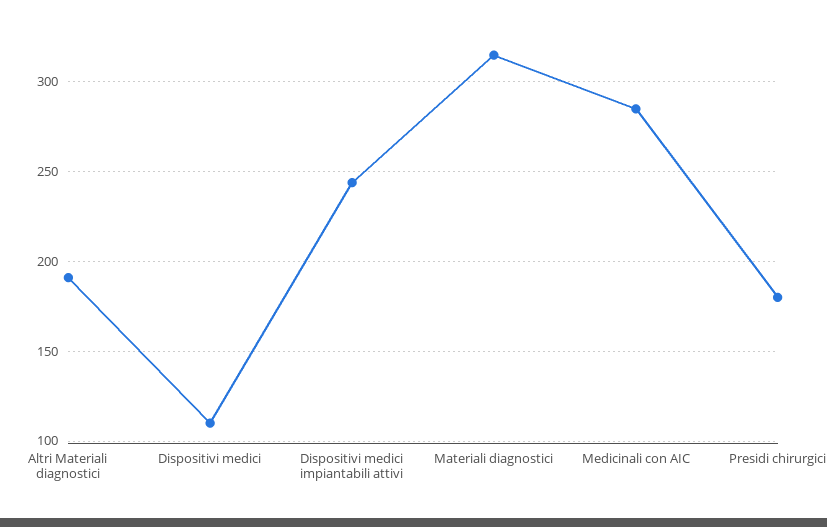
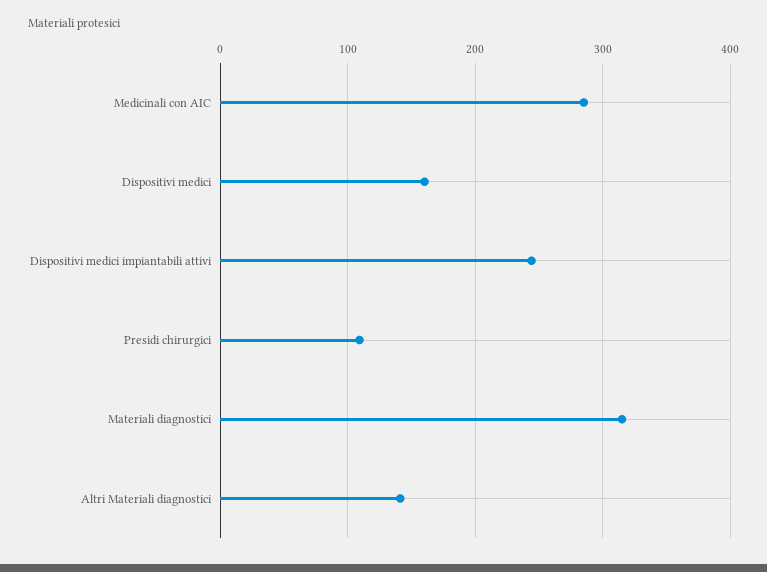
  {
-   "Altri Materiali diagnostici": 190,
+   "Altri Materiali diagnostici": 140,
-   "Dispositivi medici": 110,
+   "Dispositivi medici": 160,
    "Dispositivi medici impiantabili attivi": 245,
    "Materiali diagnostici": 315,
    "Medicinali con AIC": 285,
-   "Presidi chirurgici": 180
+   "Presidi chirurgici": 110
  }

